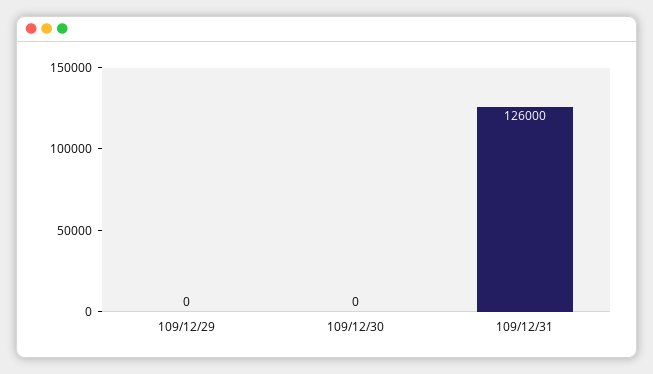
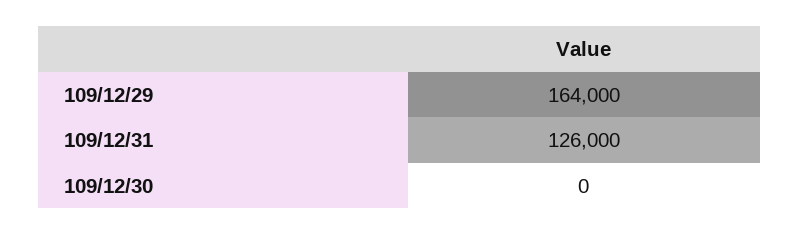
  {
-   "109/12/29": 0,
+   "109/12/29": 164000,
    "109/12/30": 0,
    "109/12/31": 126000
  }

